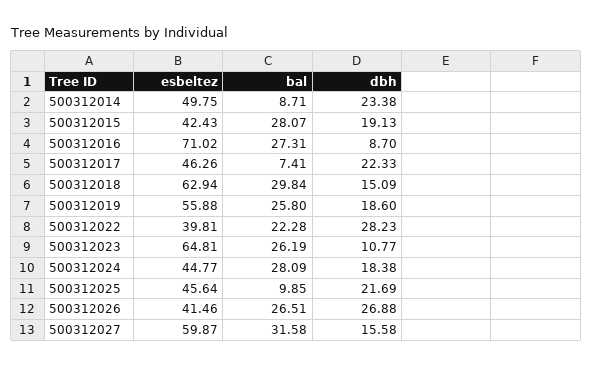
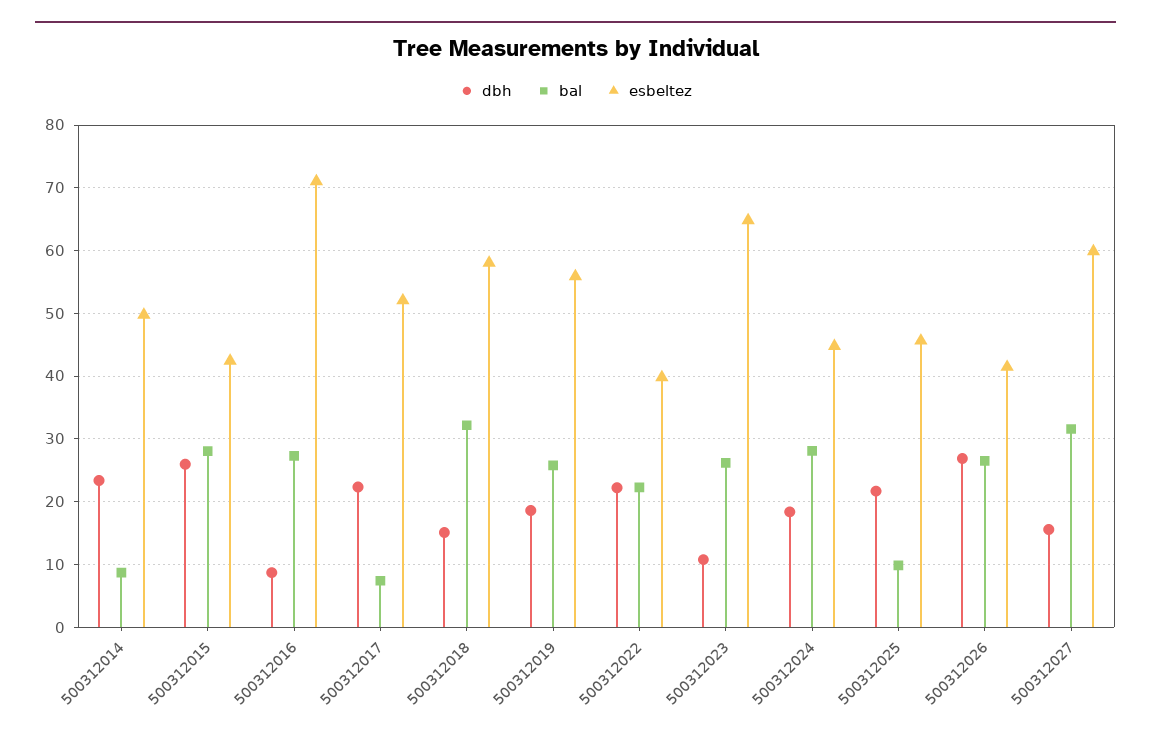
  {
    "esbeltez": {
      "500312014": 49.75,
      "500312015": 42.43,
      "500312016": 71.02,
-     "500312017": 46.26,
+     "500312017": 52,
-     "500312018": 62.94,
+     "500312018": 58,
      "500312019": 55.88,
      "500312022": 39.81,
      "500312023": 64.81,
      "500312024": 44.77,
      "500312025": 45.64,
      "500312026": 41.46,
      "500312027": 59.87
    },
    "bal": {
      "500312014": 8.71,
      "500312015": 28.07,
      "500312016": 27.31,
      "500312017": 7.41,
-     "500312018": 29.84,
+     "500312018": 32,
      "500312019": 25.8,
      "500312022": 22.28,
      "500312023": 26.19,
      "500312024": 28.09,
      "500312025": 9.85,
      "500312026": 26.51,
      "500312027": 31.58
    },
    "dbh": {
      "500312014": 23.38,
-     "500312015": 19.13,
+     "500312015": 26,
      "500312016": 8.7,
      "500312017": 22.33,
      "500312018": 15.09,
      "500312019": 18.6,
-     "500312022": 28.23,
+     "500312022": 22,
      "500312023": 10.77,
      "500312024": 18.38,
      "500312025": 21.69,
      "500312026": 26.88,
      "500312027": 15.58
    }
  }

